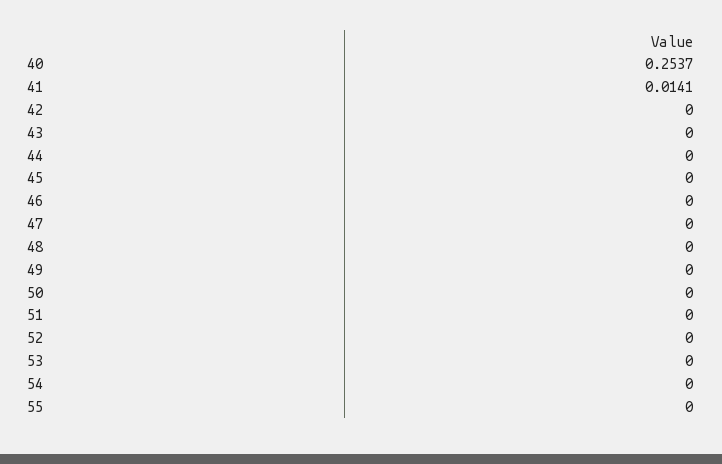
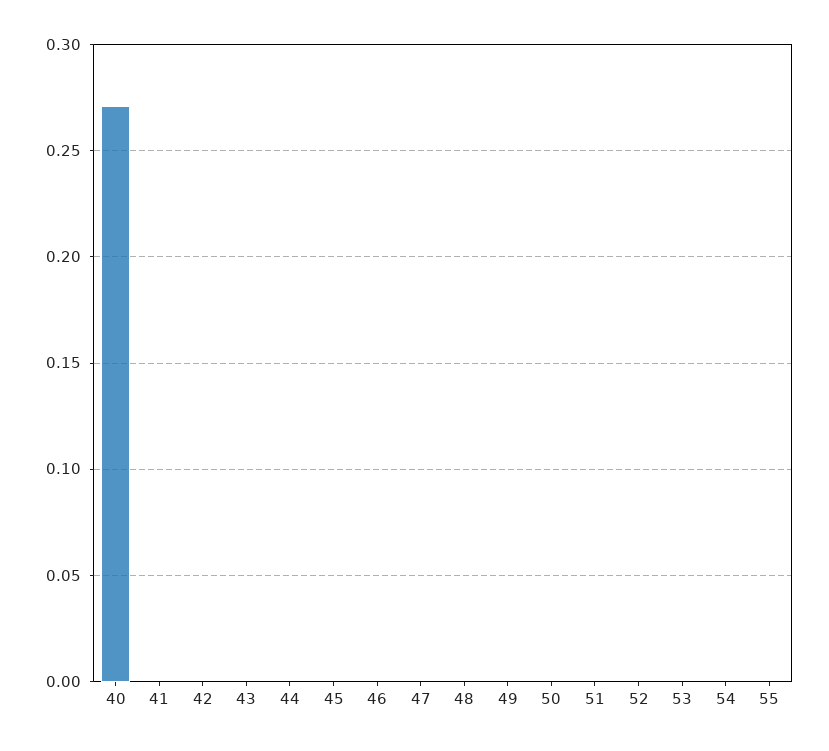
  {
-   "40": 0.2537,
+   "40": 0.27,
-   "41": 0.0141,
+   "41": 0,
    "42": 0,
    "43": 0,
    "44": 0,
    "45": 0,
    "46": 0,
    "47": 0,
    "48": 0,
    "49": 0,
    "50": 0,
    "51": 0,
    "52": 0,
    "53": 0,
    "54": 0,
    "55": 0
  }

